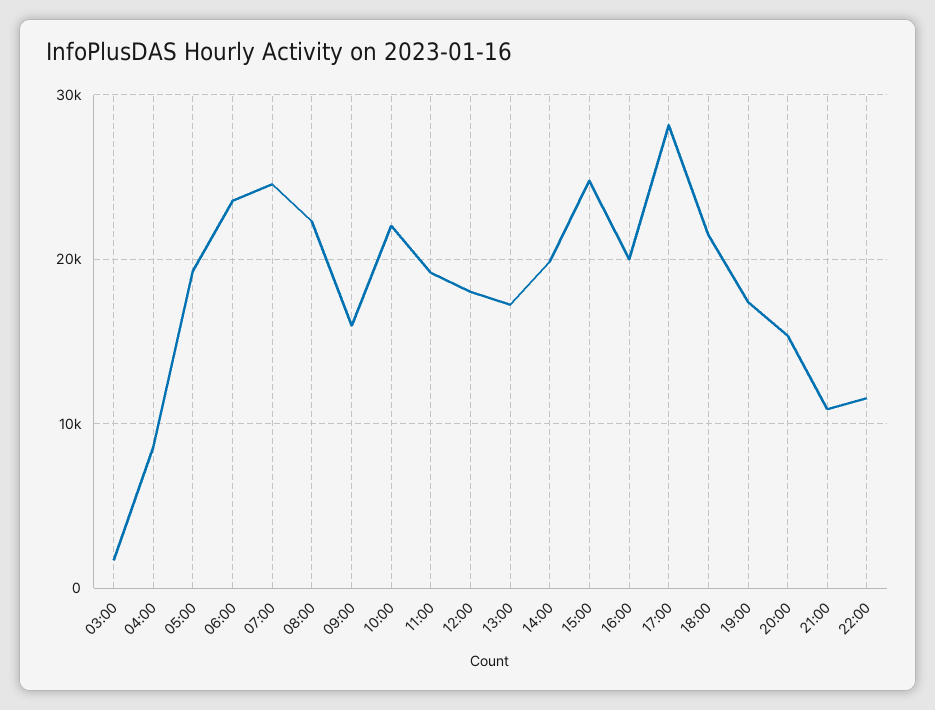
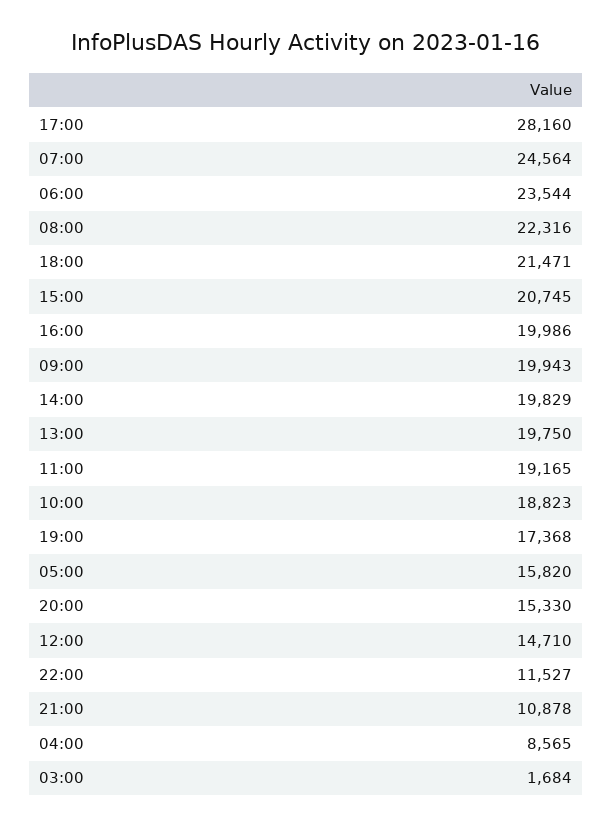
  {
    "03:00": 1684,
    "04:00": 8565,
-   "05:00": 19000,
+   "05:00": 15820,
    "06:00": 23544,
    "07:00": 24564,
    "08:00": 22316,
-   "09:00": 16000,
+   "09:00": 19943,
-   "10:00": 22000,
+   "10:00": 18823,
    "11:00": 19165,
-   "12:00": 18000,
+   "12:00": 14710,
-   "13:00": 17000,
+   "13:00": 19750,
    "14:00": 19829,
-   "15:00": 25000,
+   "15:00": 20745,
    "16:00": 19986,
    "17:00": 28160,
    "18:00": 21471,
    "19:00": 17368,
    "20:00": 15330,
    "21:00": 10878,
    "22:00": 11527
  }

